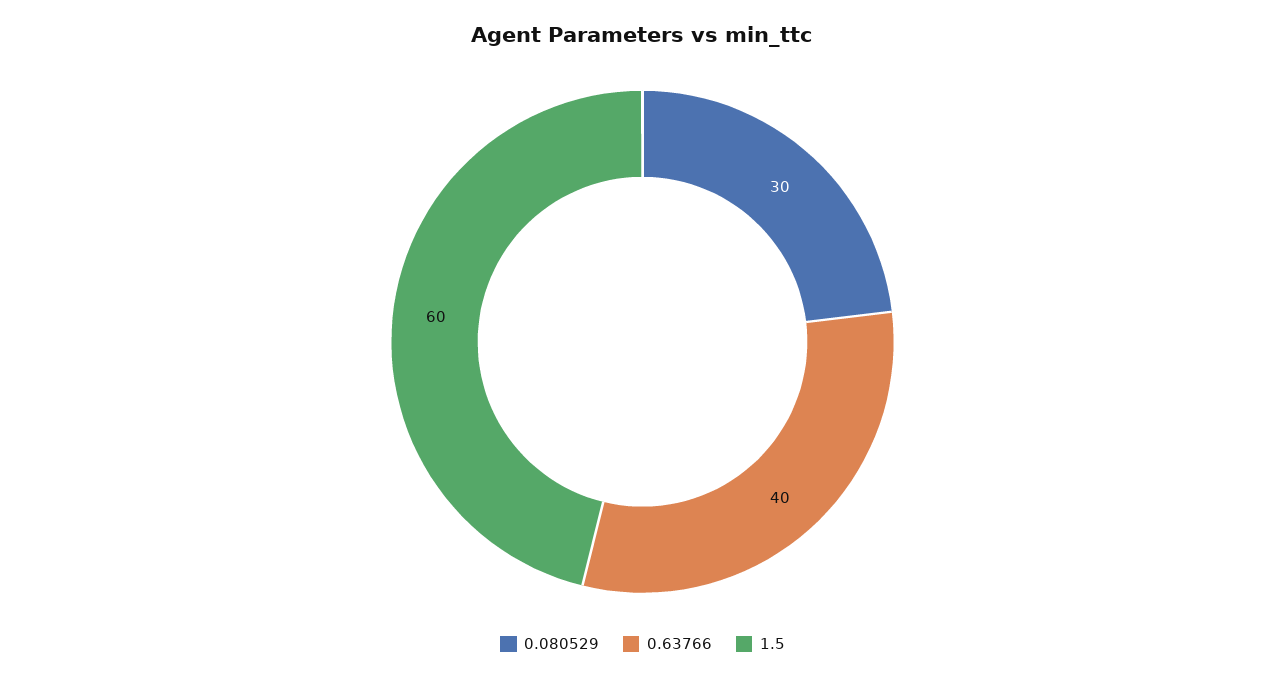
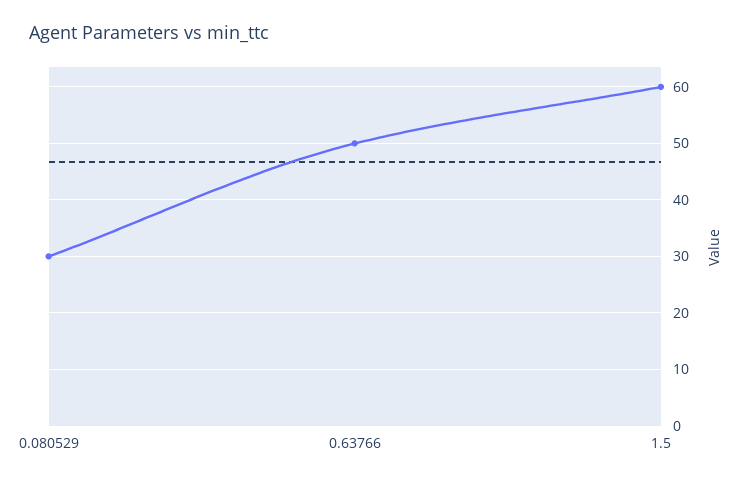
  {
    "0.080529": 30,
-   "0.63766": 40,
+   "0.63766": 50,
    "1.5": 60
  }

